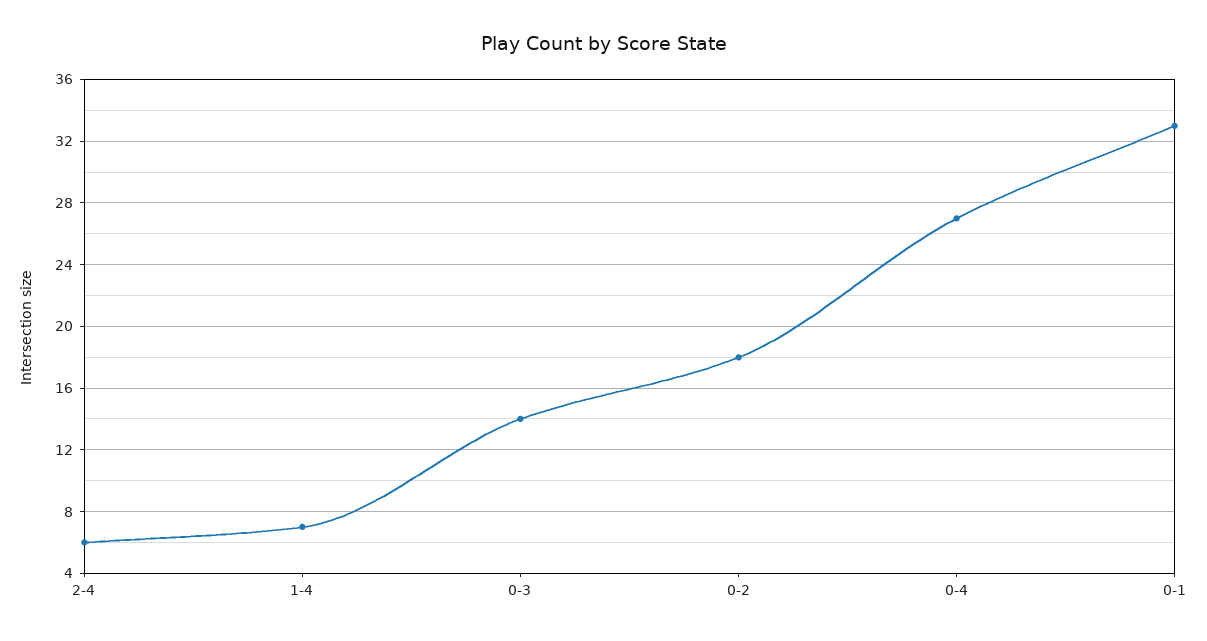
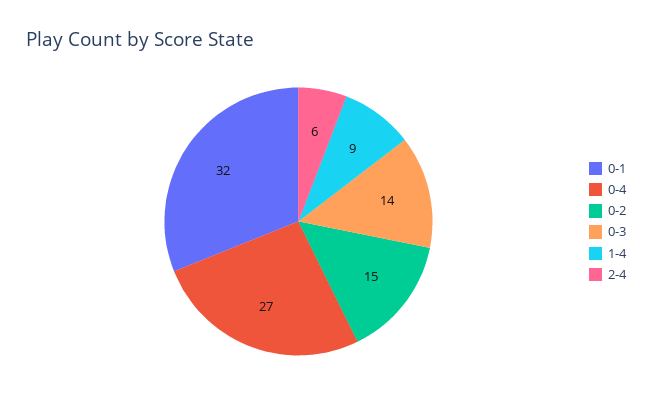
  {
    "2-4": 6,
-   "1-4": 7,
+   "1-4": 9,
    "0-3": 14,
-   "0-2": 18,
+   "0-2": 15,
    "0-4": 27,
-   "0-1": 33
+   "0-1": 32
  }

